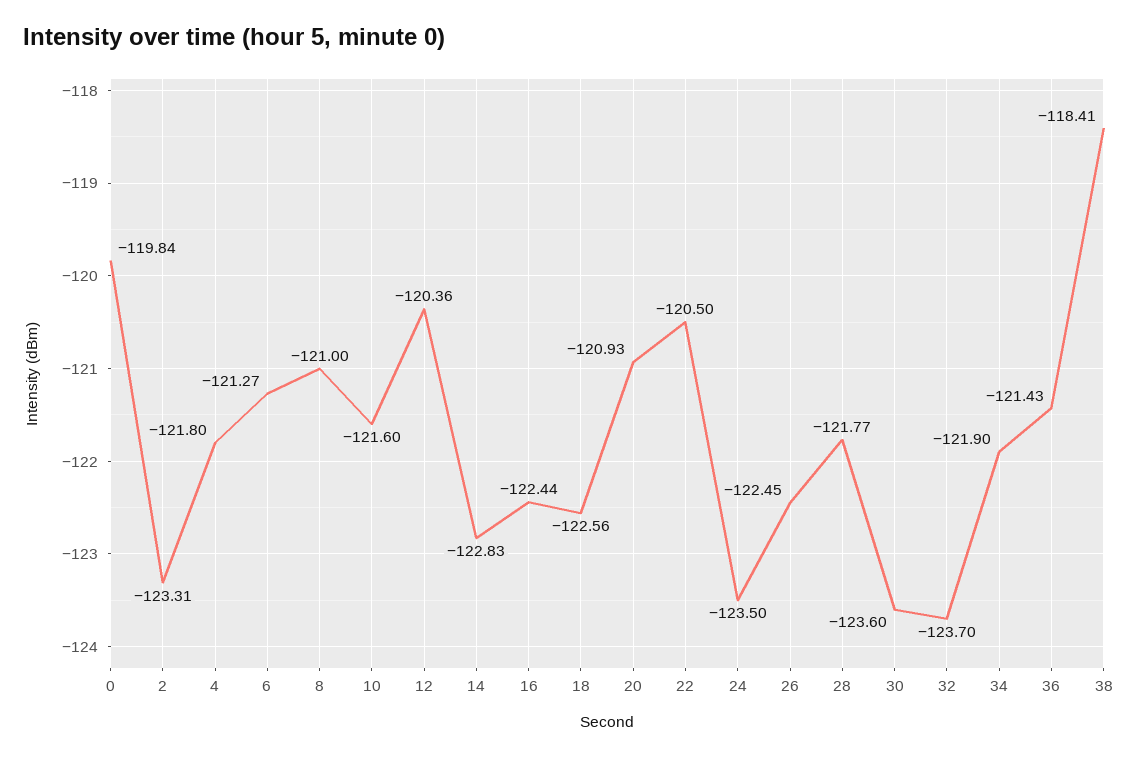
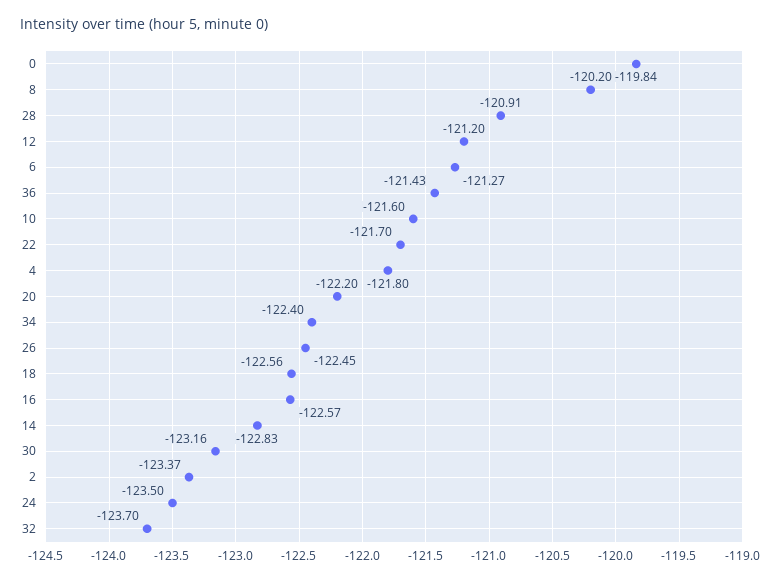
  {
    "0": -119.84,
-   "2": -123.31,
+   "2": -123.37,
    "4": -121.8,
    "6": -121.27,
-   "8": -121,
+   "8": -120.2,
    "10": -121.6,
-   "12": -120.36,
+   "12": -121.2,
    "14": -122.83,
-   "16": -122.44,
+   "16": -122.57,
    "18": -122.56,
-   "20": -120.93,
+   "20": -122.2,
-   "22": -120.5,
+   "22": -121.7,
    "24": -123.5,
    "26": -122.45,
-   "28": -121.77,
+   "28": -120.91,
-   "30": -123.6,
+   "30": -123.16,
    "32": -123.7,
-   "34": -121.9,
+   "34": -122.4,
-   "36": -121.43,
+   "36": -121.43
-   "38": -118.41
  }

